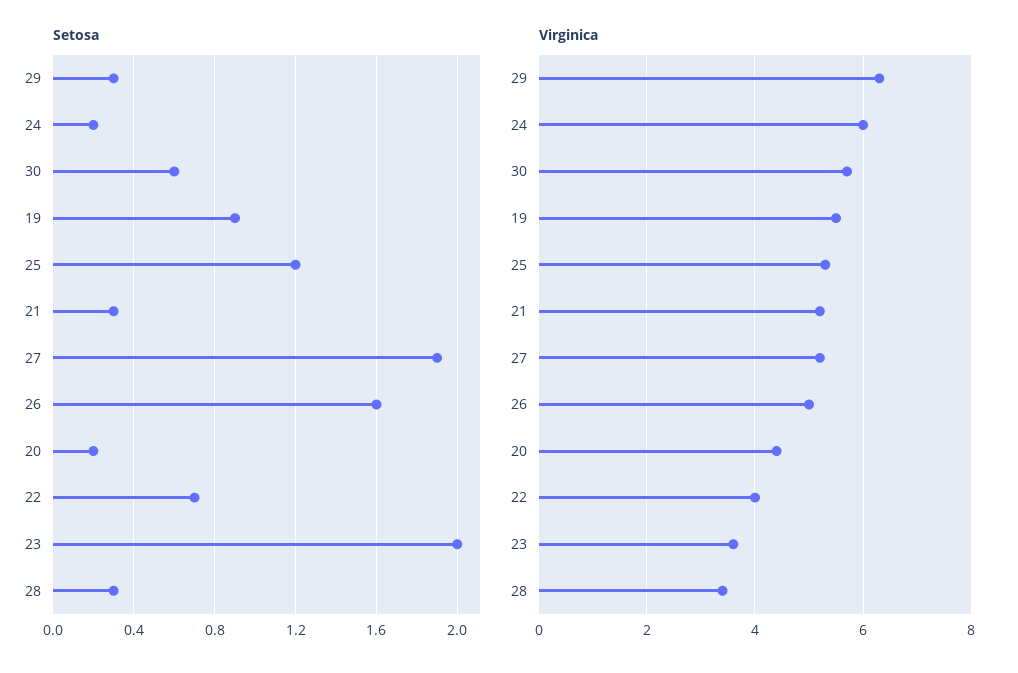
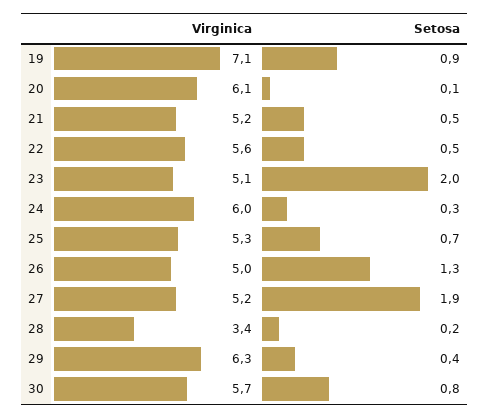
  {
    "Setosa": {
-     "29": 0.3,
+     "29": 0.4,
-     "24": 0.2,
+     "24": 0.3,
-     "30": 0.6,
+     "30": 0.8,
      "19": 0.9,
-     "25": 1.2,
+     "25": 0.7,
-     "21": 0.3,
+     "21": 0.5,
      "27": 1.9,
-     "26": 1.6,
+     "26": 1.3,
-     "20": 0.2,
+     "20": 0.1,
-     "22": 0.7,
+     "22": 0.5,
      "23": 2,
-     "28": 0.3
+     "28": 0.2
    },
    "Virginica": {
      "29": 6.3,
      "24": 6,
      "30": 5.7,
-     "19": 5.5,
+     "19": 7.1,
      "25": 5.3,
      "21": 5.2,
      "27": 5.2,
      "26": 5,
-     "20": 4.5,
+     "20": 6.1,
-     "22": 4,
+     "22": 5.6,
-     "23": 3.5,
+     "23": 5.1,
      "28": 3.4
    }
  }

